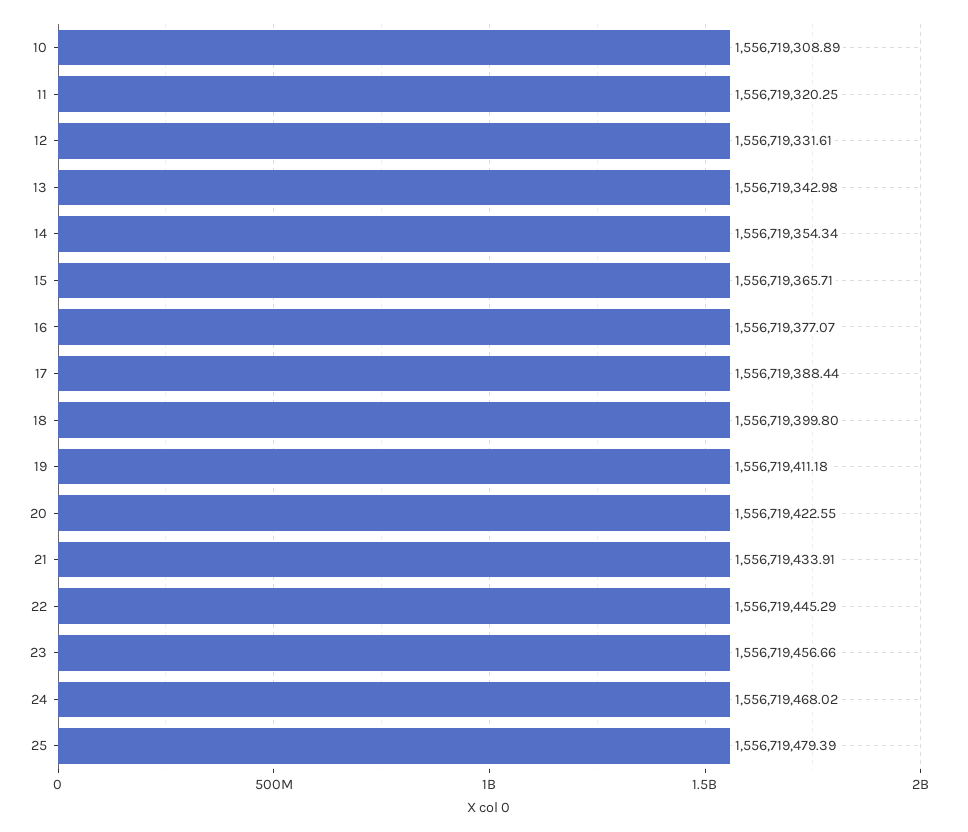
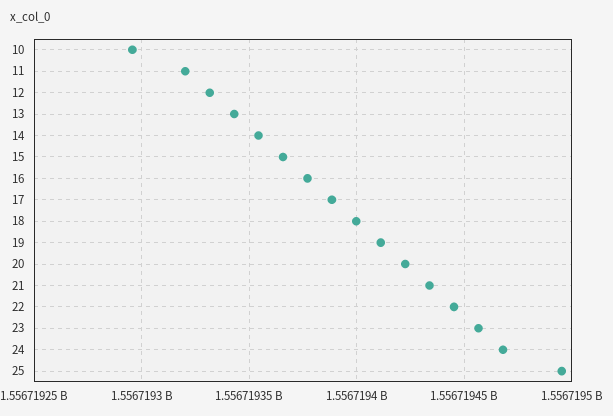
  {
-   "10": 1556719308.89,
+   "10": 1556719295,
    "11": 1556719320.25,
    "12": 1556719331.61,
    "13": 1556719342.98,
    "14": 1556719354.34,
    "15": 1556719365.71,
    "16": 1556719377.07,
    "17": 1556719388.44,
    "18": 1556719399.8,
    "19": 1556719411.18,
    "20": 1556719422.55,
    "21": 1556719433.91,
    "22": 1556719445.29,
    "23": 1556719456.66,
    "24": 1556719468.02,
-   "25": 1556719479.39
+   "25": 1556719495
  }

